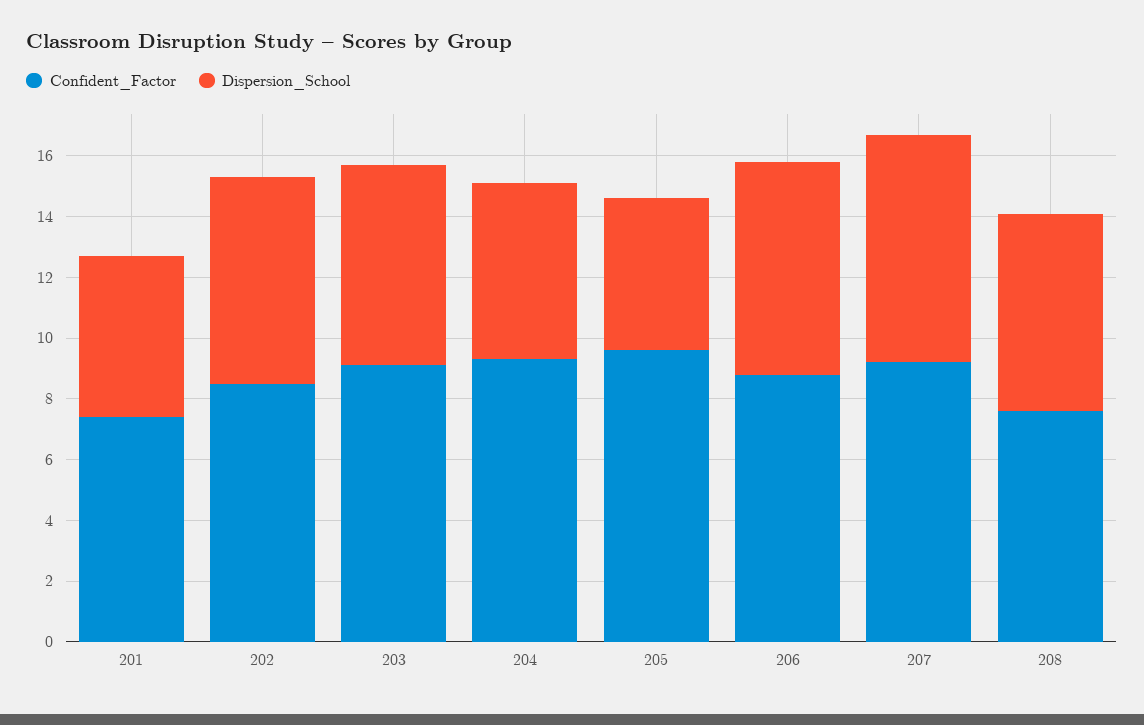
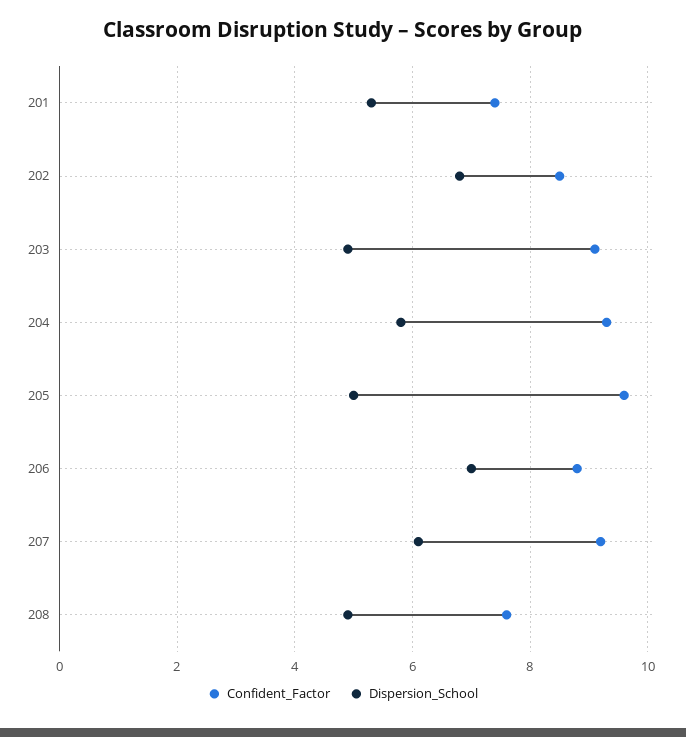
  {
    "Confident_Factor": {
      "201": 7.5,
      "202": 8.5,
      "203": 9,
      "204": 9.5,
      "205": 9.5,
      "206": 9,
      "207": 9,
      "208": 7.5
    },
    "Dispersion_School": {
      "201": 5.5,
      "202": 7,
-     "203": 6.5,
+     "203": 5,
      "204": 6,
      "205": 5,
      "206": 7,
-     "207": 7.5,
+     "207": 6,
-     "208": 6.5
+     "208": 5
    }
  }

